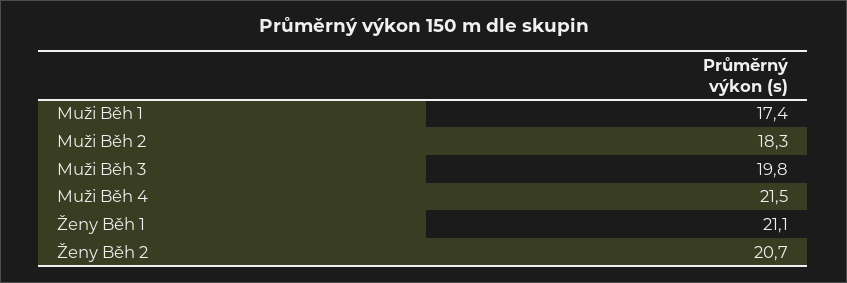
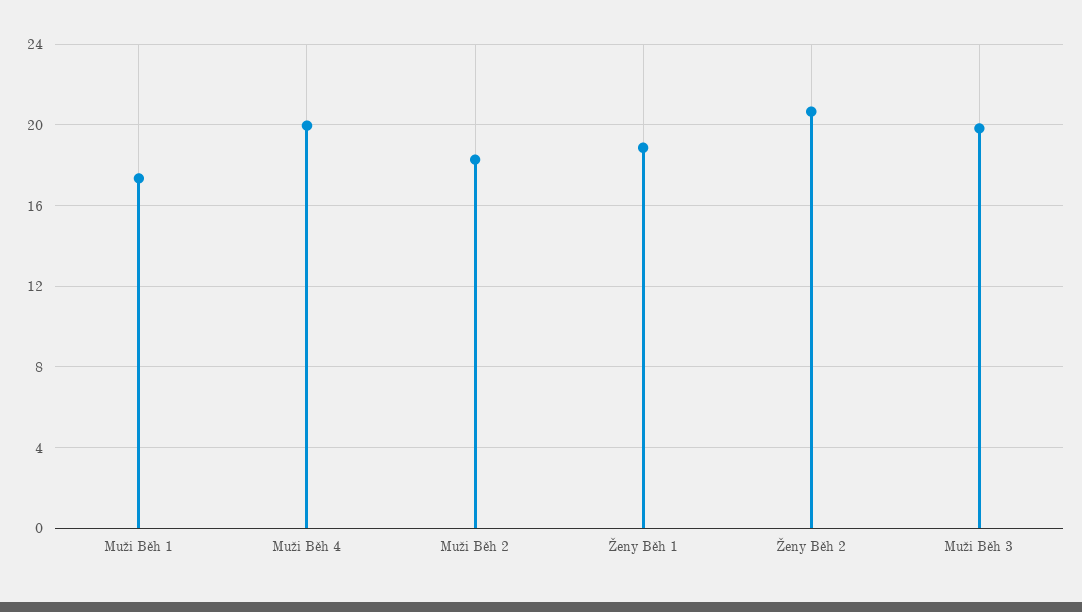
  {
    "Muži Běh 1": 17.4,
    "Muži Běh 2": 18.3,
    "Muži Běh 3": 19.8,
-   "Muži Běh 4": 21.5,
+   "Muži Běh 4": 20,
-   "Ženy Běh 1": 21.1,
+   "Ženy Běh 1": 19,
    "Ženy Běh 2": 20.7
  }

